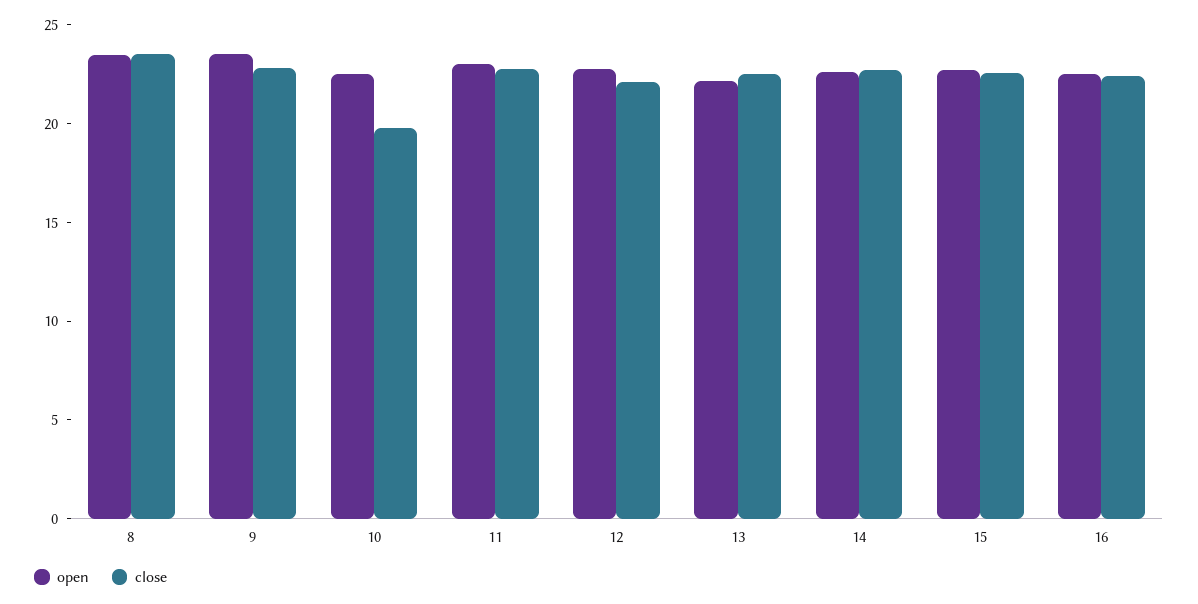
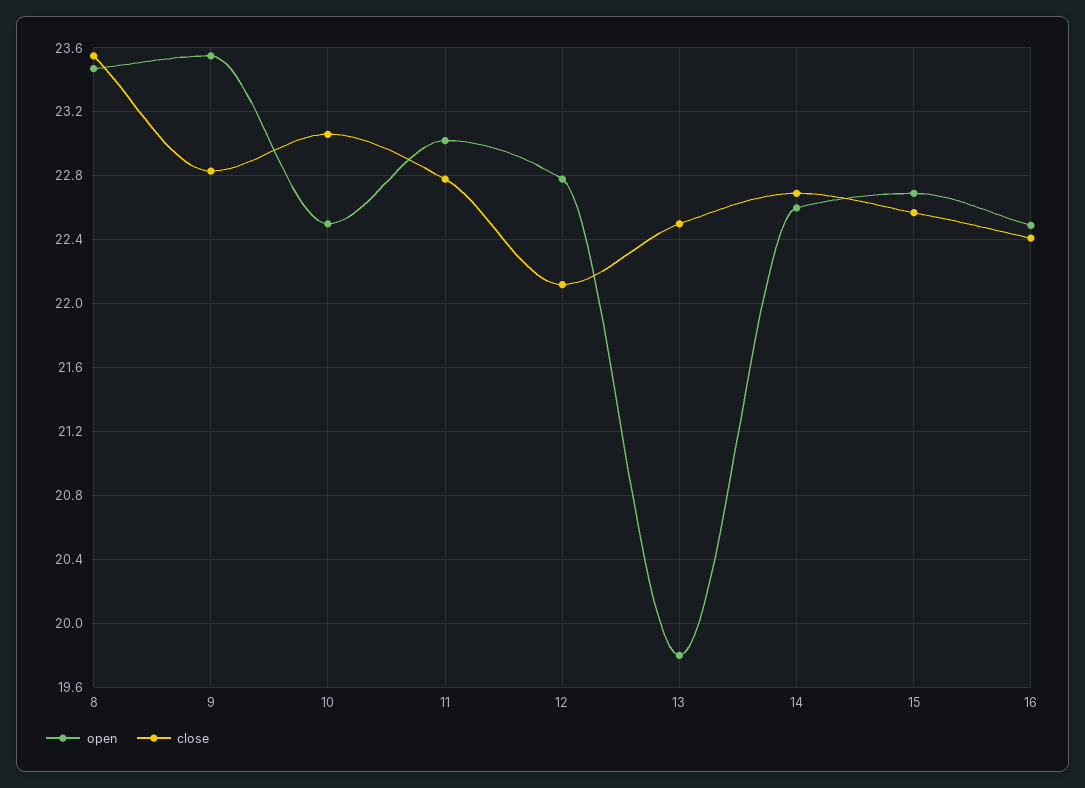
  {
    "open": {
      "8": 23.45,
      "9": 23.55,
      "10": 22.5,
      "11": 23,
      "12": 22.8,
-     "13": 22,
+     "13": 19.8,
      "14": 22.6,
      "15": 22.7,
      "16": 22.5
    },
    "close": {
      "8": 23.55,
      "9": 22.85,
-     "10": 20,
+     "10": 23.05,
      "11": 22.8,
      "12": 22.1,
      "13": 22.5,
      "14": 22.7,
      "15": 22.55,
      "16": 22.4
    }
  }

